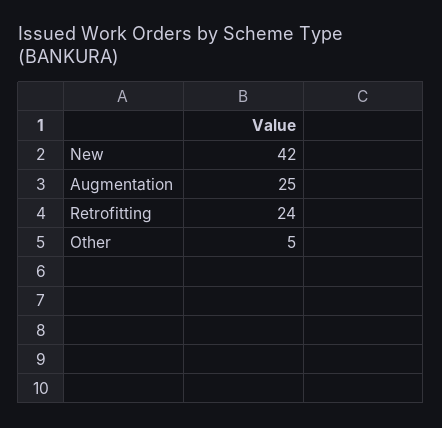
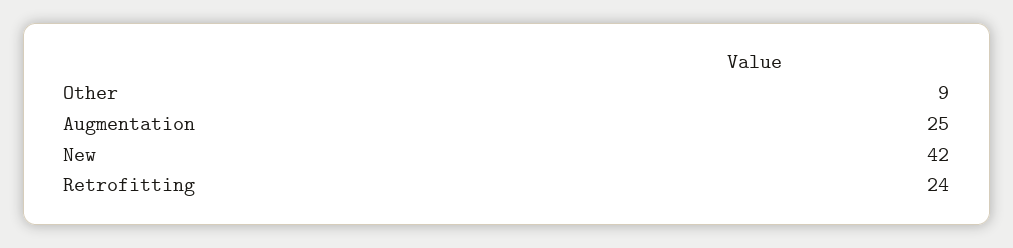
  {
    "New": 42,
    "Augmentation": 25,
    "Retrofitting": 24,
-   "Other": 5
+   "Other": 9
  }

